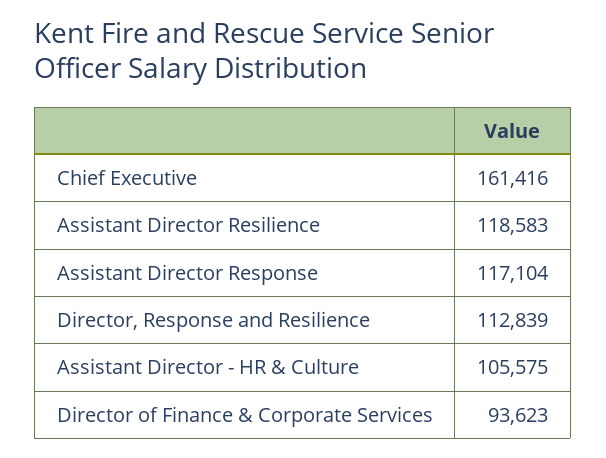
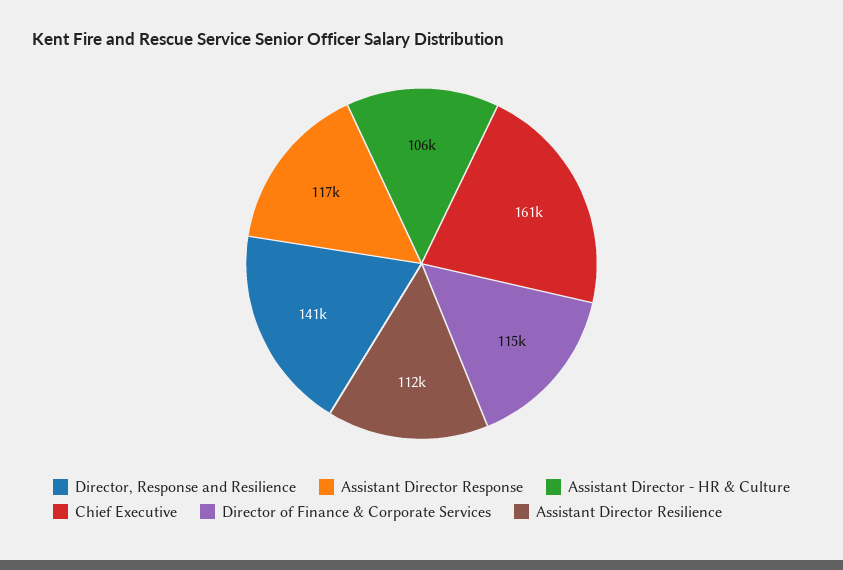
  {
    "Chief Executive": 161416,
-   "Assistant Director Resilience": 118583,
+   "Assistant Director Resilience": 112000,
    "Assistant Director Response": 117104,
-   "Director, Response and Resilience": 112839,
+   "Director, Response and Resilience": 141000,
    "Assistant Director - HR & Culture": 105575,
-   "Director of Finance & Corporate Services": 93623
+   "Director of Finance & Corporate Services": 115000
  }

